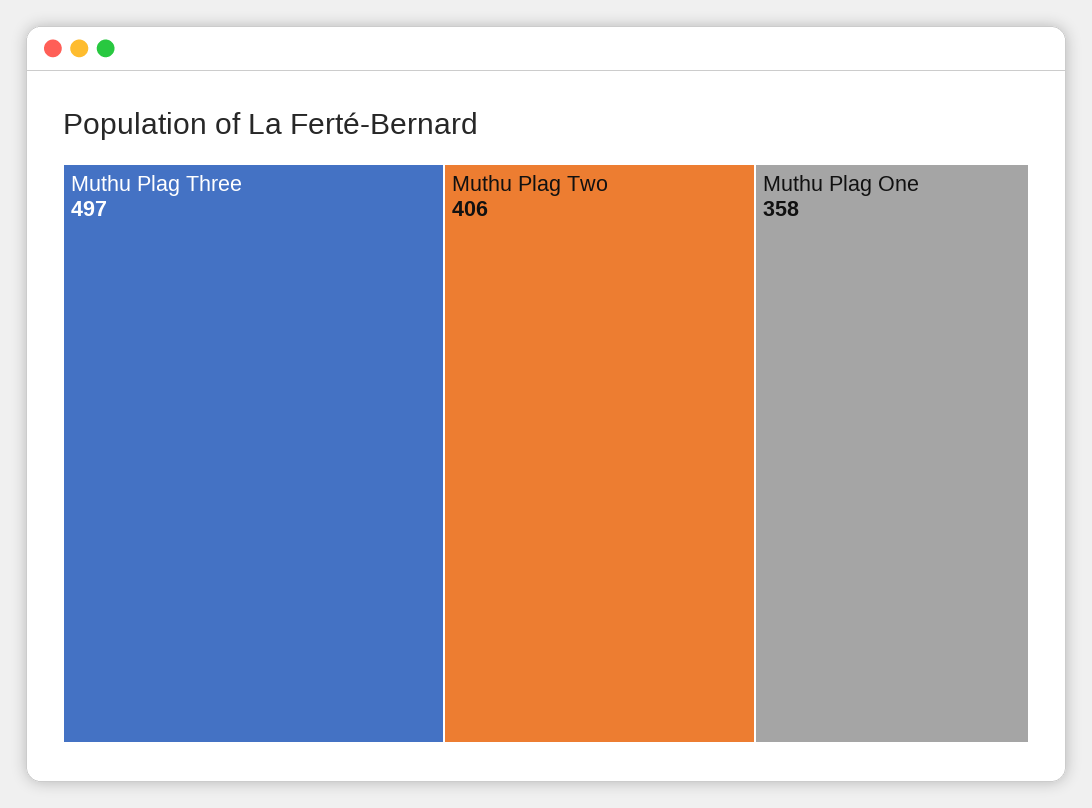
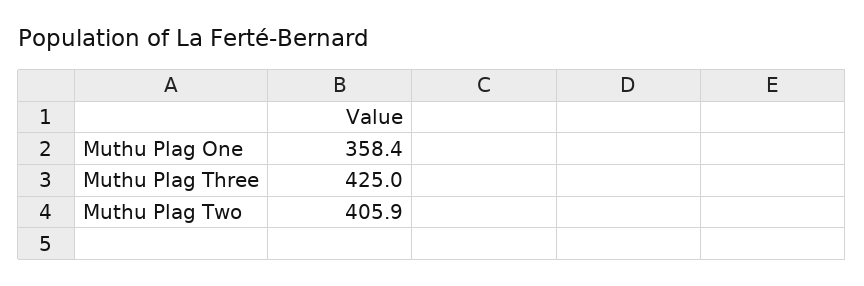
  {
-   "Muthu Plag Three": 497,
+   "Muthu Plag Three": 425,
    "Muthu Plag Two": 405.9,
    "Muthu Plag One": 358.4
  }

